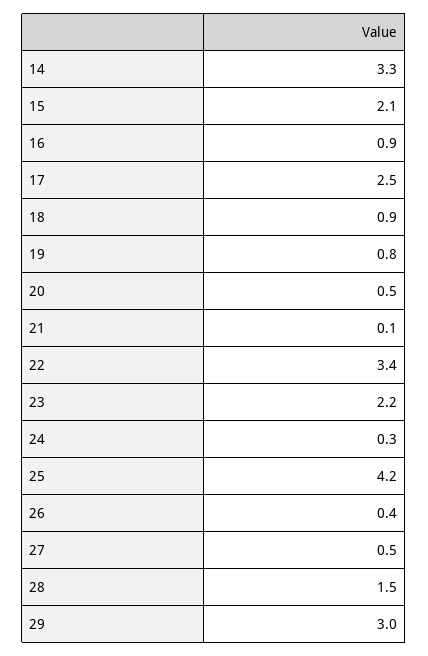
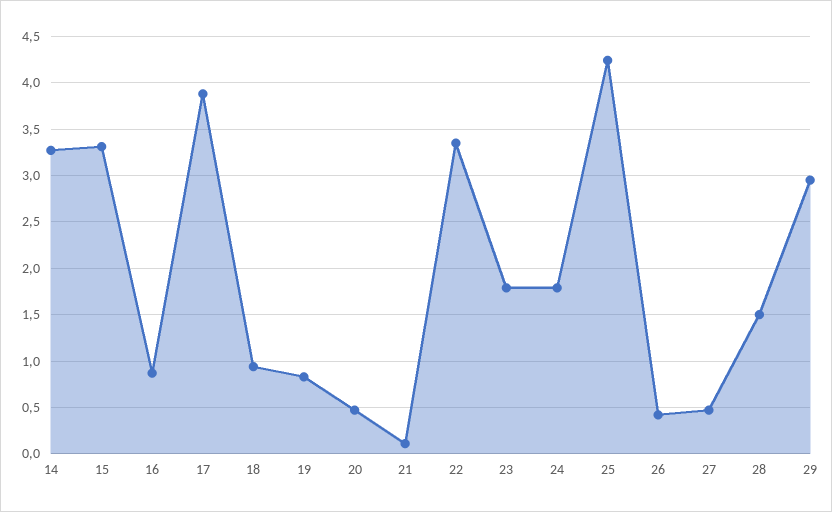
  {
    "14": 3.3,
-   "15": 2.1,
+   "15": 3.3,
    "16": 0.9,
-   "17": 2.5,
+   "17": 3.9,
    "18": 0.9,
    "19": 0.8,
    "20": 0.5,
    "21": 0.1,
    "22": 3.4,
-   "23": 2.2,
+   "23": 1.8,
-   "24": 0.3,
+   "24": 1.8,
    "25": 4.2,
    "26": 0.4,
    "27": 0.5,
    "28": 1.5,
    "29": 3
  }

